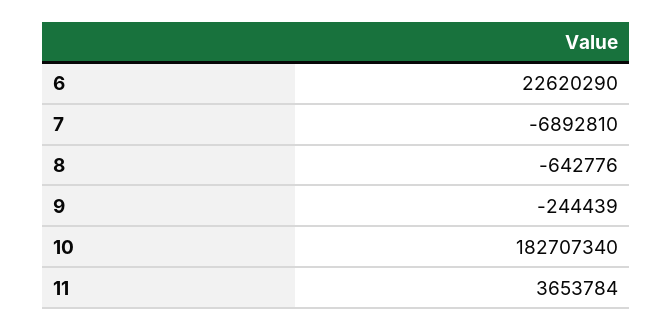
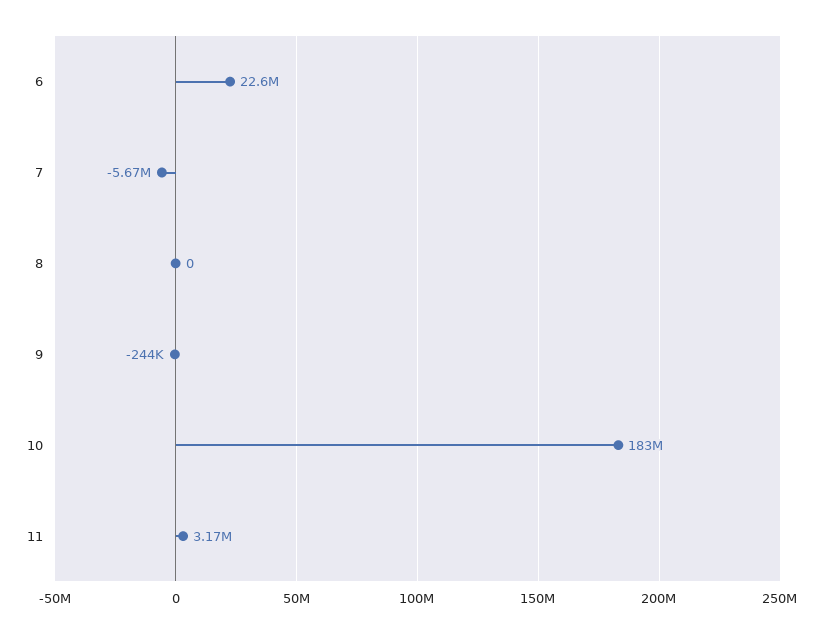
  {
    "6": 22620290,
-   "7": -6892810,
+   "7": -5670000,
-   "8": -642776,
+   "8": 0,
    "9": -244439,
    "10": 182707340,
-   "11": 3653784
+   "11": 3170000
  }

